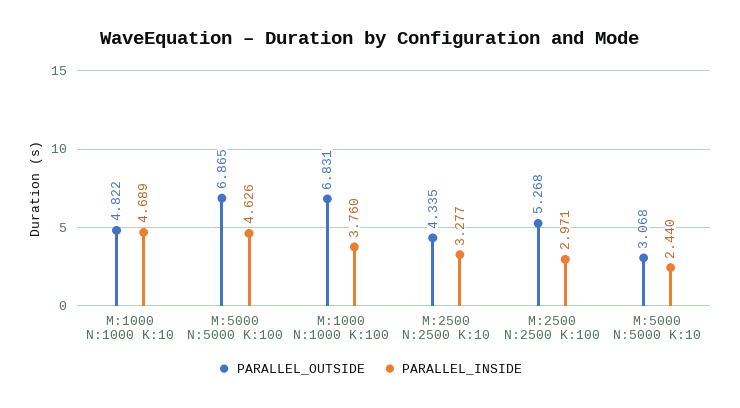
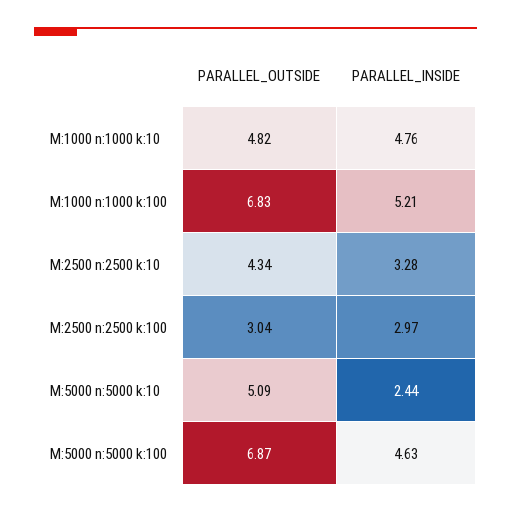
  {
    "PARALLEL_OUTSIDE": {
      "M:1000 N:1000 K:10": 4.822,
      "M:5000 N:5000 K:100": 6.865,
      "M:1000 N:1000 K:100": 6.831,
      "M:2500 N:2500 K:10": 4.335,
-     "M:2500 N:2500 K:100": 5.268,
+     "M:2500 N:2500 K:100": 3.04,
-     "M:5000 N:5000 K:10": 3.068
+     "M:5000 N:5000 K:10": 5.09
    },
    "PARALLEL_INSIDE": {
-     "M:1000 N:1000 K:10": 4.689,
+     "M:1000 N:1000 K:10": 4.76,
      "M:5000 N:5000 K:100": 4.626,
-     "M:1000 N:1000 K:100": 3.76,
+     "M:1000 N:1000 K:100": 5.21,
      "M:2500 N:2500 K:10": 3.277,
      "M:2500 N:2500 K:100": 2.971,
      "M:5000 N:5000 K:10": 2.44
    }
  }

